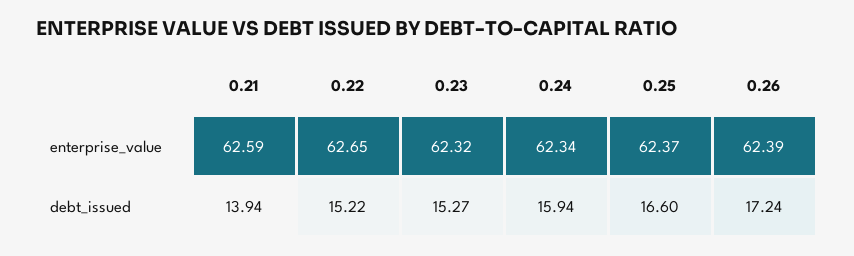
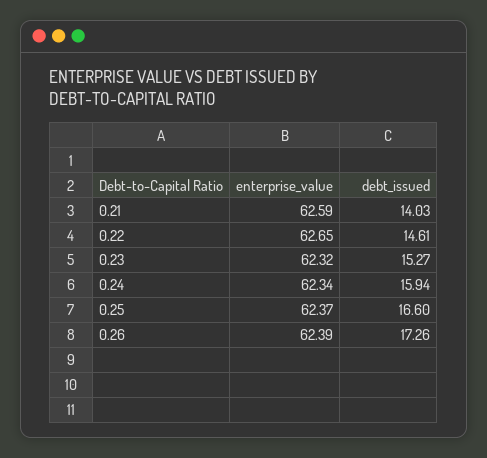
  {
    "0.21": {
      "enterprise_value": 62.59,
-     "debt_issued": 13.94
+     "debt_issued": 14.03
    },
    "0.22": {
      "enterprise_value": 62.65,
-     "debt_issued": 15.22
+     "debt_issued": 14.61
    },
    "0.23": {
      "enterprise_value": 62.32,
      "debt_issued": 15.27
    },
    "0.24": {
      "enterprise_value": 62.34,
      "debt_issued": 15.94
    },
    "0.25": {
      "enterprise_value": 62.37,
      "debt_issued": 16.6
    },
    "0.26": {
      "enterprise_value": 62.39,
-     "debt_issued": 17.24
+     "debt_issued": 17.26
    }
  }

